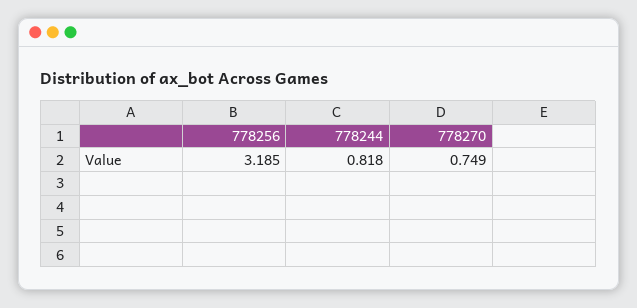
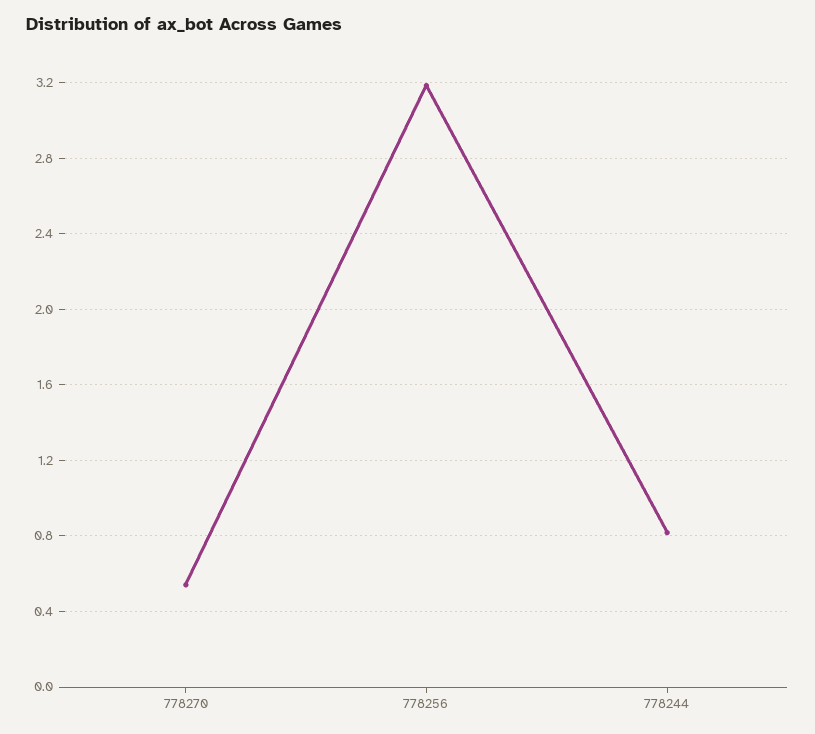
  {
    "778256": 3.185,
    "778244": 0.818,
-   "778270": 0.749
+   "778270": 0.55
  }

